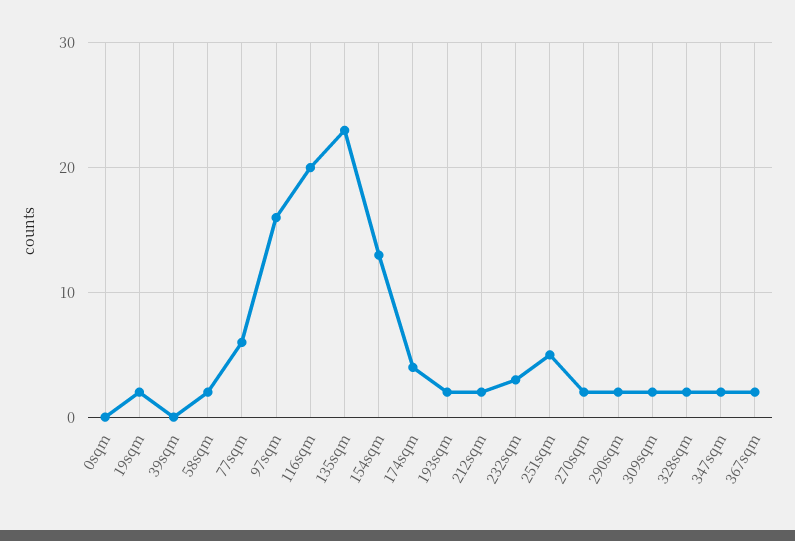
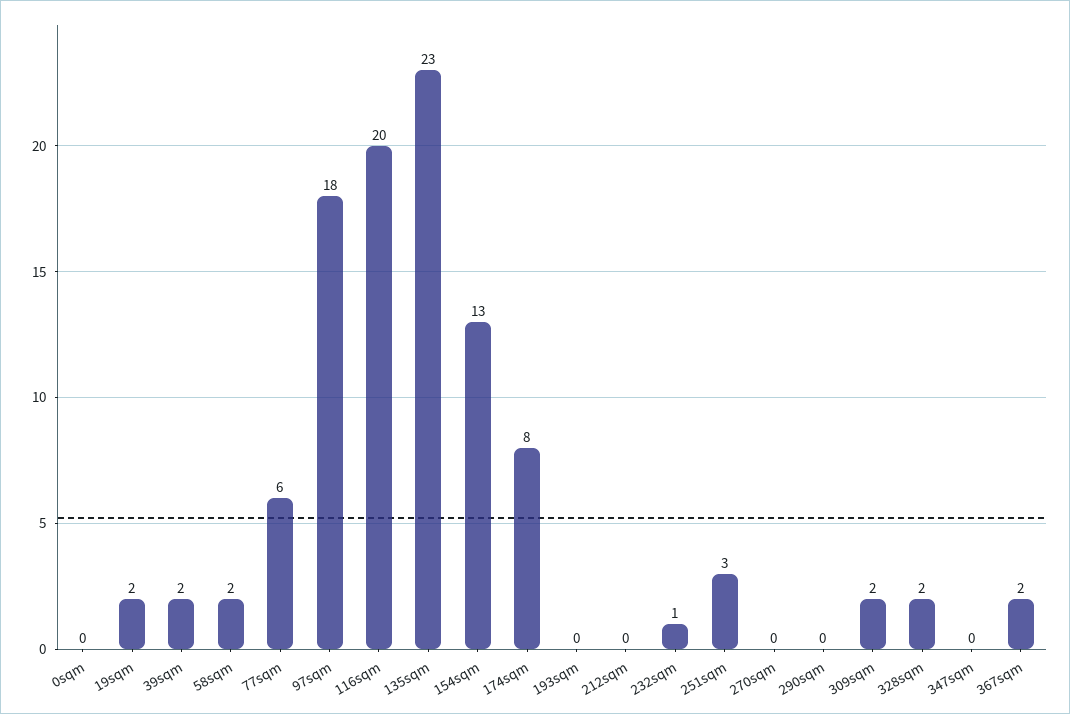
  {
    "0sqm": 0,
    "19sqm": 2,
-   "39sqm": 0,
+   "39sqm": 2,
    "58sqm": 2,
    "77sqm": 6,
-   "97sqm": 16,
+   "97sqm": 18,
    "116sqm": 20,
    "135sqm": 23,
    "154sqm": 13,
-   "174sqm": 4,
+   "174sqm": 8,
-   "193sqm": 2,
+   "193sqm": 0,
-   "212sqm": 2,
+   "212sqm": 0,
-   "232sqm": 3,
+   "232sqm": 1,
-   "251sqm": 5,
+   "251sqm": 3,
-   "270sqm": 2,
+   "270sqm": 0,
-   "290sqm": 2,
+   "290sqm": 0,
    "309sqm": 2,
    "328sqm": 2,
-   "347sqm": 2,
+   "347sqm": 0,
    "367sqm": 2
  }

